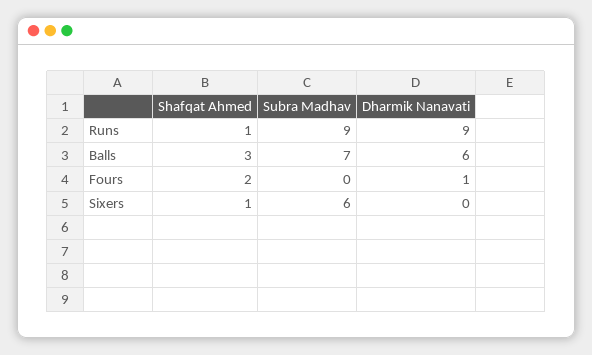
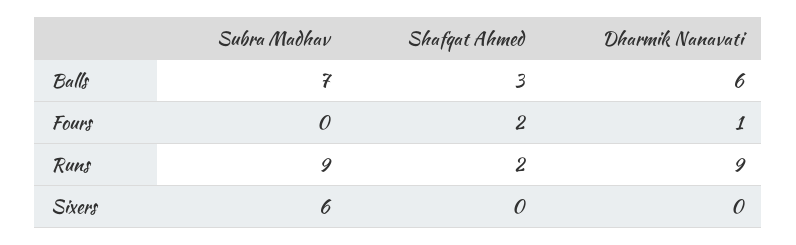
  {
    "Shafqat Ahmed": {
-     "Runs": 1,
+     "Runs": 2,
      "Balls": 3,
      "Fours": 2,
-     "Sixers": 1
+     "Sixers": 0
    },
    "Subra Madhav": {
      "Runs": 9,
      "Balls": 7,
      "Fours": 0,
      "Sixers": 6
    },
    "Dharmik Nanavati": {
      "Runs": 9,
      "Balls": 6,
      "Fours": 1,
      "Sixers": 0
    }
  }

